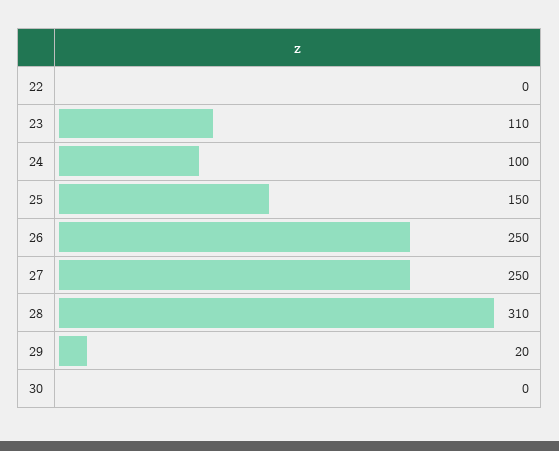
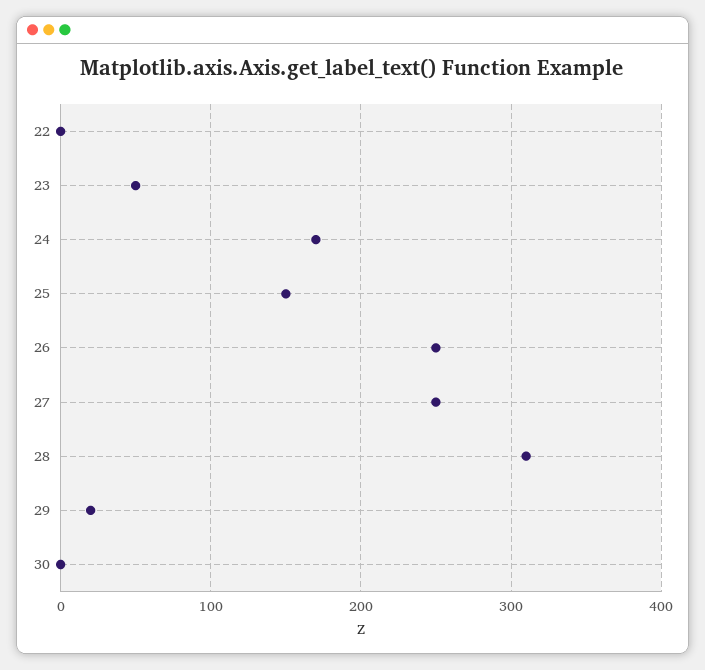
  {
    "22": 0,
-   "23": 110,
+   "23": 50,
-   "24": 100,
+   "24": 170,
    "25": 150,
    "26": 250,
    "27": 250,
    "28": 310,
    "29": 20,
    "30": 0
  }

